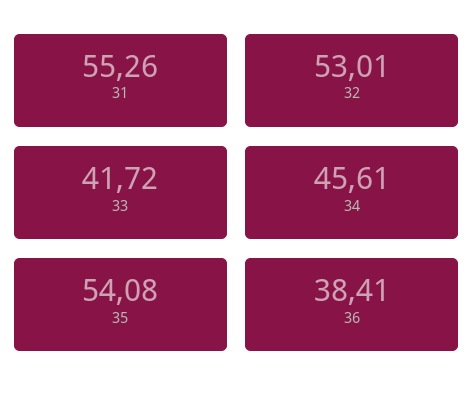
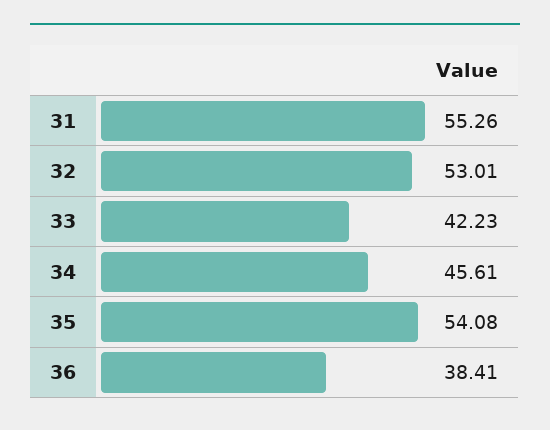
  {
    "31": 55.26,
    "32": 53.01,
-   "33": 41.72,
+   "33": 42.23,
    "34": 45.61,
    "35": 54.08,
    "36": 38.41
  }

